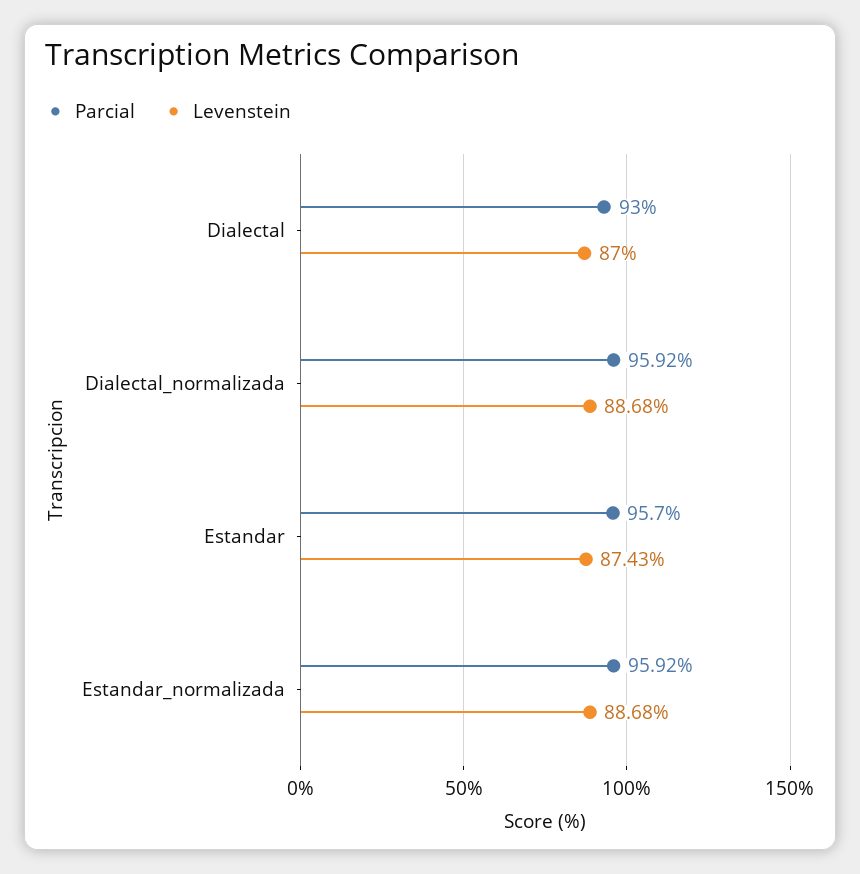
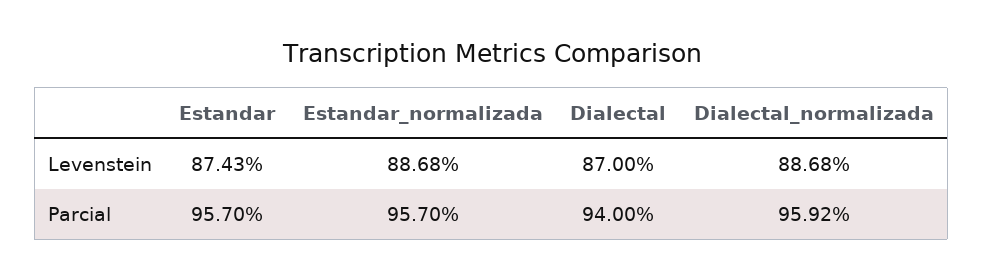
  {
    "Parcial": {
-     "Dialectal": 93,
+     "Dialectal": 94,
      "Dialectal_normalizada": 95.92,
      "Estandar": 95.7,
-     "Estandar_normalizada": 95.92
+     "Estandar_normalizada": 95.7
    },
    "Levenstein": {
      "Dialectal": 87,
      "Dialectal_normalizada": 88.68,
      "Estandar": 87.43,
      "Estandar_normalizada": 88.68
    }
  }

